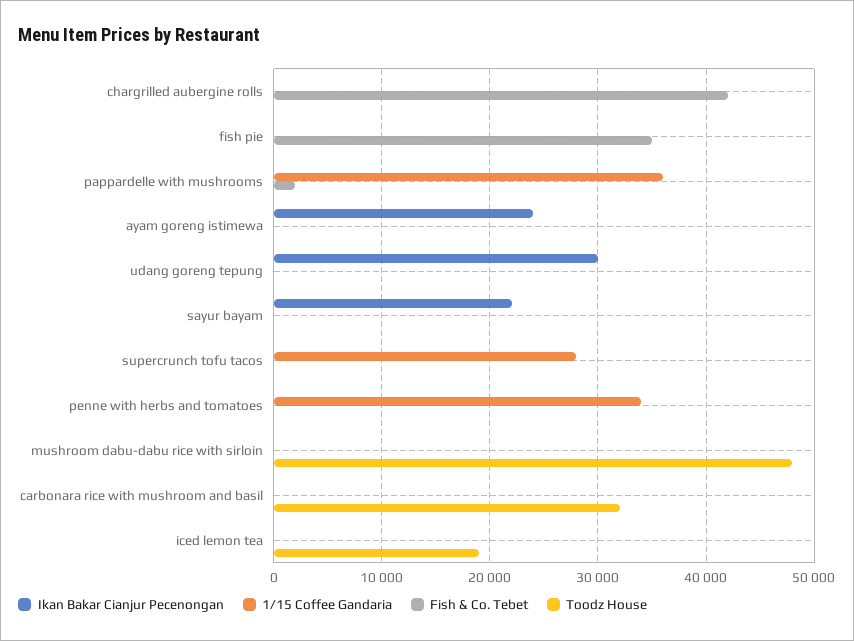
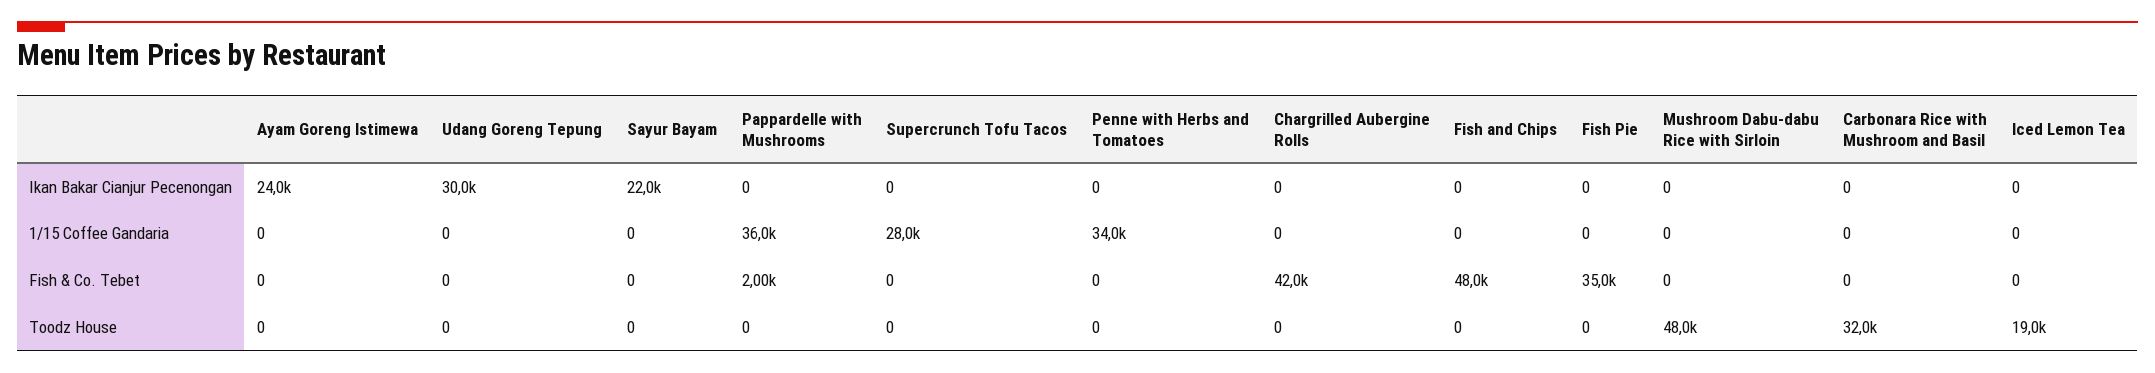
  {
    "Ikan Bakar Cianjur Pecenongan": {
      "chargrilled aubergine rolls": 0,
      "fish pie": 0,
      "pappardelle with mushrooms": 0,
      "ayam goreng istimewa": 24000,
      "udang goreng tepung": 30000,
      "sayur bayam": 22000,
      "supercrunch tofu tacos": 0,
      "penne with herbs and tomatoes": 0,
      "mushroom dabu-dabu rice with sirloin": 0,
      "carbonara rice with mushroom and basil": 0,
-     "iced lemon tea": 0
+     "iced lemon tea": 0,
+     "Fish and Chips": 0
    },
    "1/15 Coffee Gandaria": {
      "chargrilled aubergine rolls": 0,
      "fish pie": 0,
      "pappardelle with mushrooms": 36000,
      "ayam goreng istimewa": 0,
      "udang goreng tepung": 0,
      "sayur bayam": 0,
      "supercrunch tofu tacos": 28000,
      "penne with herbs and tomatoes": 34000,
      "mushroom dabu-dabu rice with sirloin": 0,
      "carbonara rice with mushroom and basil": 0,
-     "iced lemon tea": 0
+     "iced lemon tea": 0,
+     "Fish and Chips": 0
    },
    "Fish & Co. Tebet": {
      "chargrilled aubergine rolls": 42000,
      "fish pie": 35000,
      "pappardelle with mushrooms": 2000,
      "ayam goreng istimewa": 0,
      "udang goreng tepung": 0,
      "sayur bayam": 0,
      "supercrunch tofu tacos": 0,
      "penne with herbs and tomatoes": 0,
      "mushroom dabu-dabu rice with sirloin": 0,
      "carbonara rice with mushroom and basil": 0,
-     "iced lemon tea": 0
+     "iced lemon tea": 0,
+     "Fish and Chips": 48000
    },
    "Toodz House": {
      "chargrilled aubergine rolls": 0,
      "fish pie": 0,
      "pappardelle with mushrooms": 0,
      "ayam goreng istimewa": 0,
      "udang goreng tepung": 0,
      "sayur bayam": 0,
      "supercrunch tofu tacos": 0,
      "penne with herbs and tomatoes": 0,
      "mushroom dabu-dabu rice with sirloin": 48000,
      "carbonara rice with mushroom and basil": 32000,
-     "iced lemon tea": 19000
+     "iced lemon tea": 19000,
+     "Fish and Chips": 0
    }
  }

